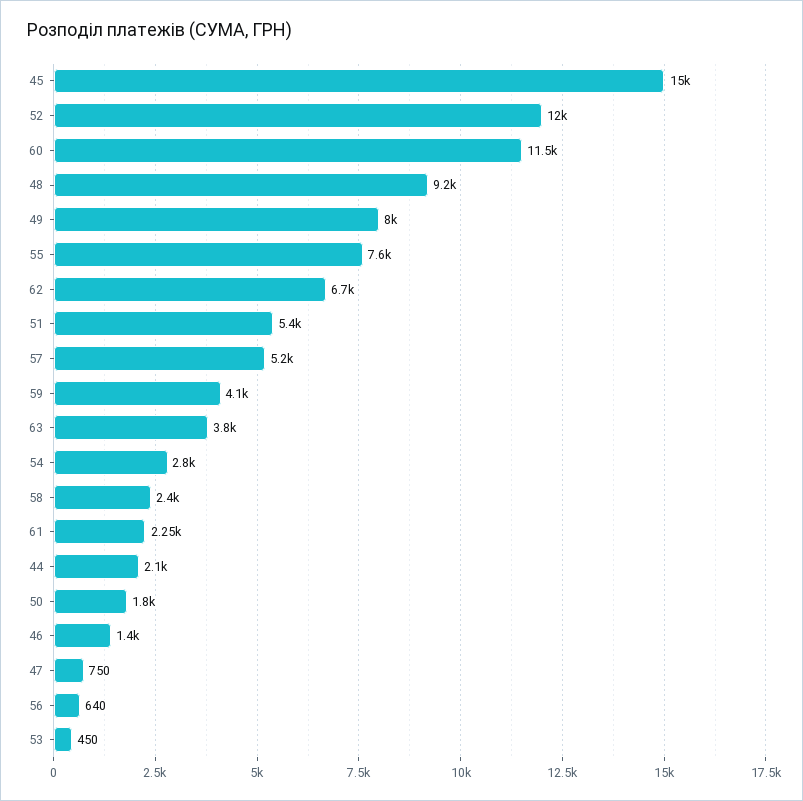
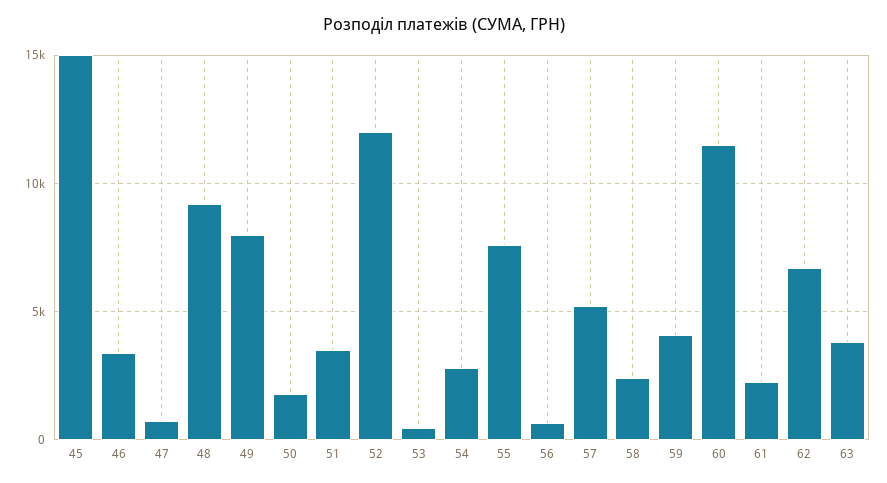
  {
    "45": 15000,
    "52": 12000,
    "60": 11500,
    "48": 9200,
    "49": 8000,
    "55": 7600,
    "62": 6700,
-   "51": 5400,
+   "51": 3500,
    "57": 5200,
    "59": 4100,
    "63": 3800,
    "54": 2800,
    "58": 2400,
    "61": 2250,
-   "44": 2100,
    "50": 1800,
-   "46": 1400,
+   "46": 3500,
    "47": 750,
    "56": 640,
    "53": 450
  }

